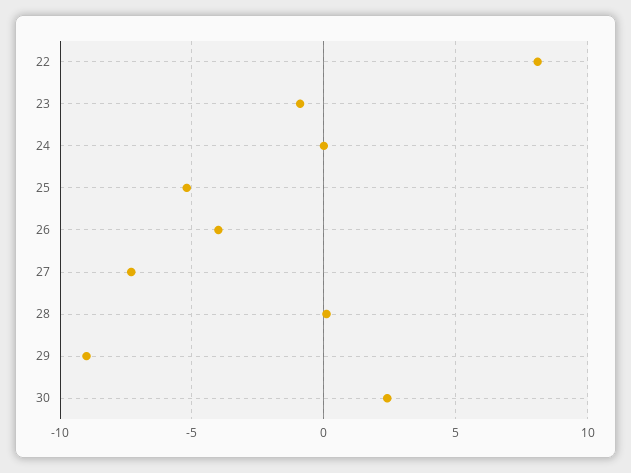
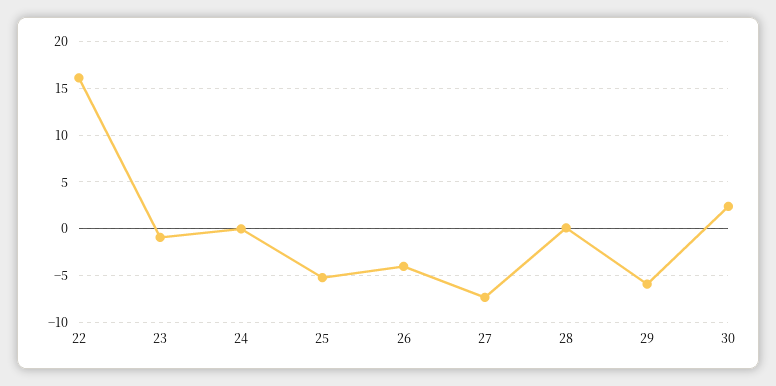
  {
-   "22": 8,
+   "22": 16,
    "23": -1,
    "24": 0,
    "25": -5,
    "26": -4,
    "27": -7.5,
    "28": 0,
-   "29": -9,
+   "29": -6,
    "30": 2.5
  }

